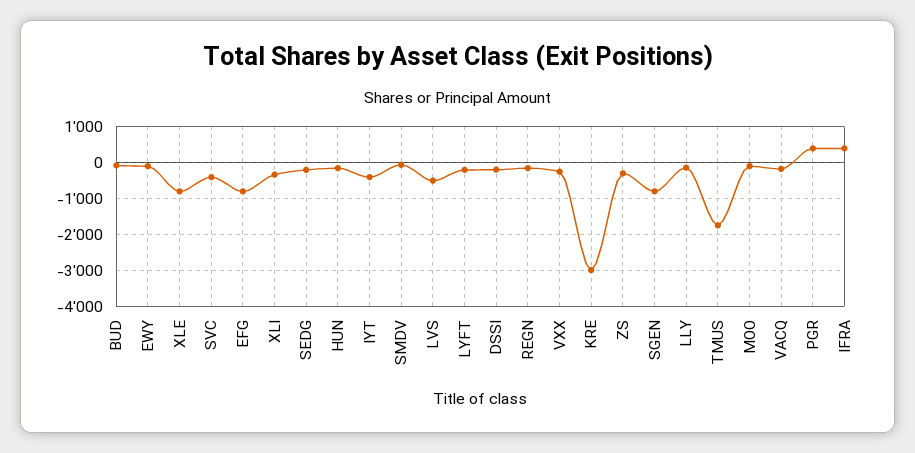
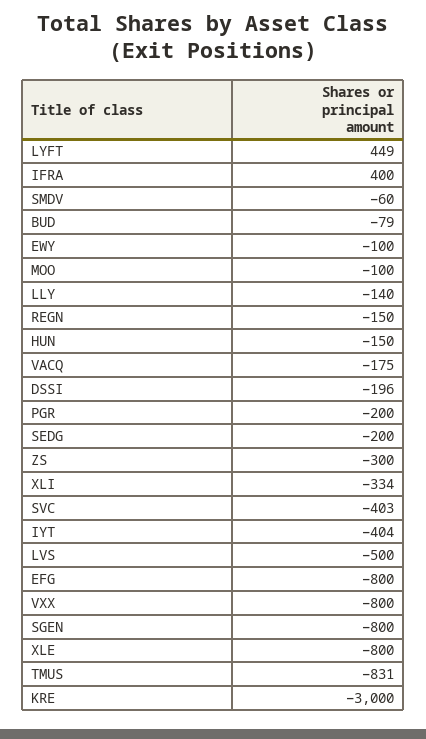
  {
    "BUD": -79,
    "EWY": -100,
    "XLE": -800,
    "SVC": -403,
    "EFG": -800,
    "XLI": -334,
    "SEDG": -200,
    "HUN": -150,
    "IYT": -404,
    "SMDV": -60,
    "LVS": -500,
-   "LYFT": -200,
+   "LYFT": 449,
    "DSSI": -196,
    "REGN": -150,
-   "VXX": -200,
+   "VXX": -800,
    "KRE": -3000,
    "ZS": -300,
    "SGEN": -800,
    "LLY": -140,
-   "TMUS": -1800,
+   "TMUS": -831,
    "MOO": -100,
    "VACQ": -175,
-   "PGR": 400,
+   "PGR": -200,
    "IFRA": 400
  }

